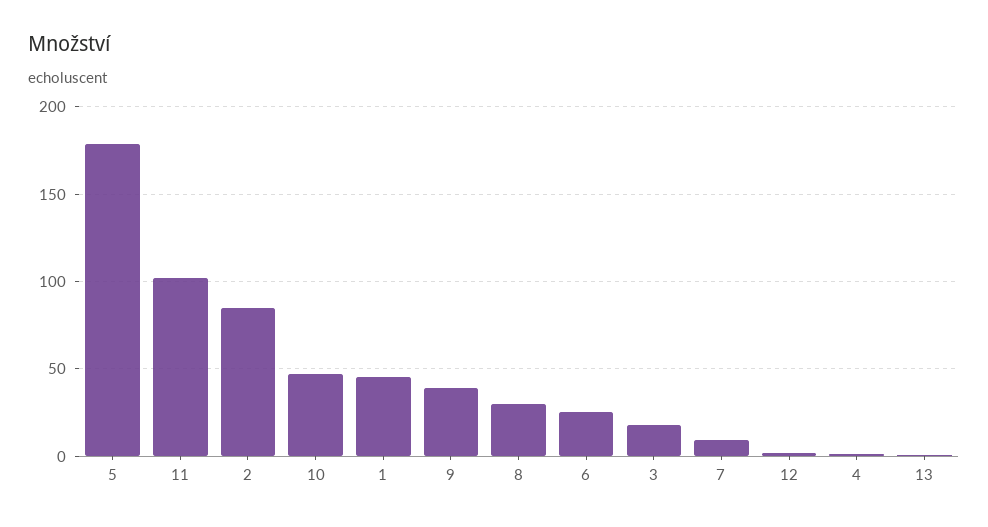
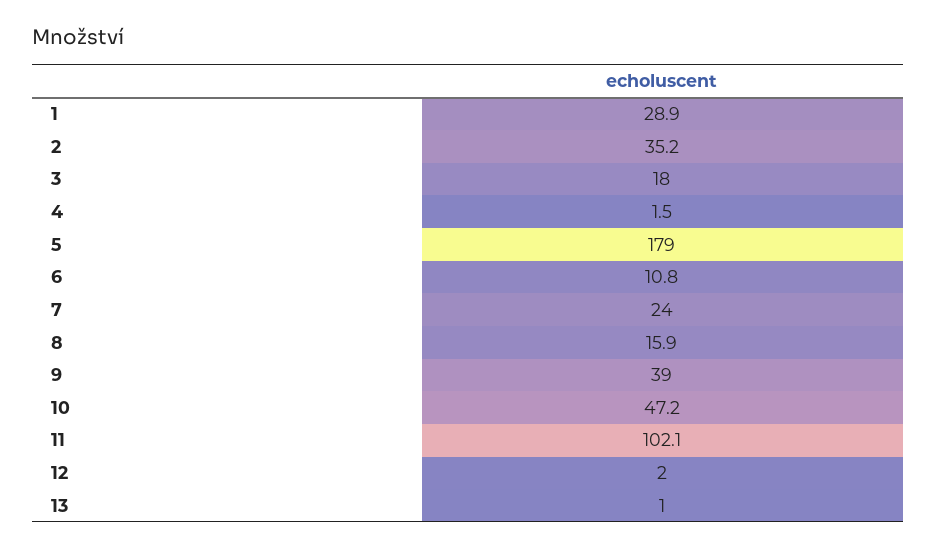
  {
    "5": 179,
    "11": 102.1,
-   "2": 85,
+   "2": 35.2,
    "10": 47.2,
-   "1": 45,
+   "1": 28.9,
    "9": 39,
-   "8": 30,
+   "8": 15.9,
-   "6": 25,
+   "6": 10.8,
    "3": 18,
-   "7": 10,
+   "7": 24,
    "12": 2,
    "4": 1.5,
    "13": 1
  }

